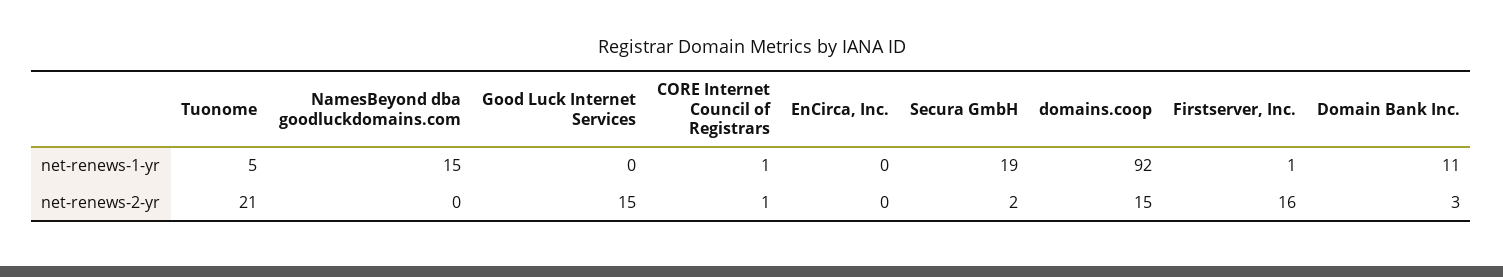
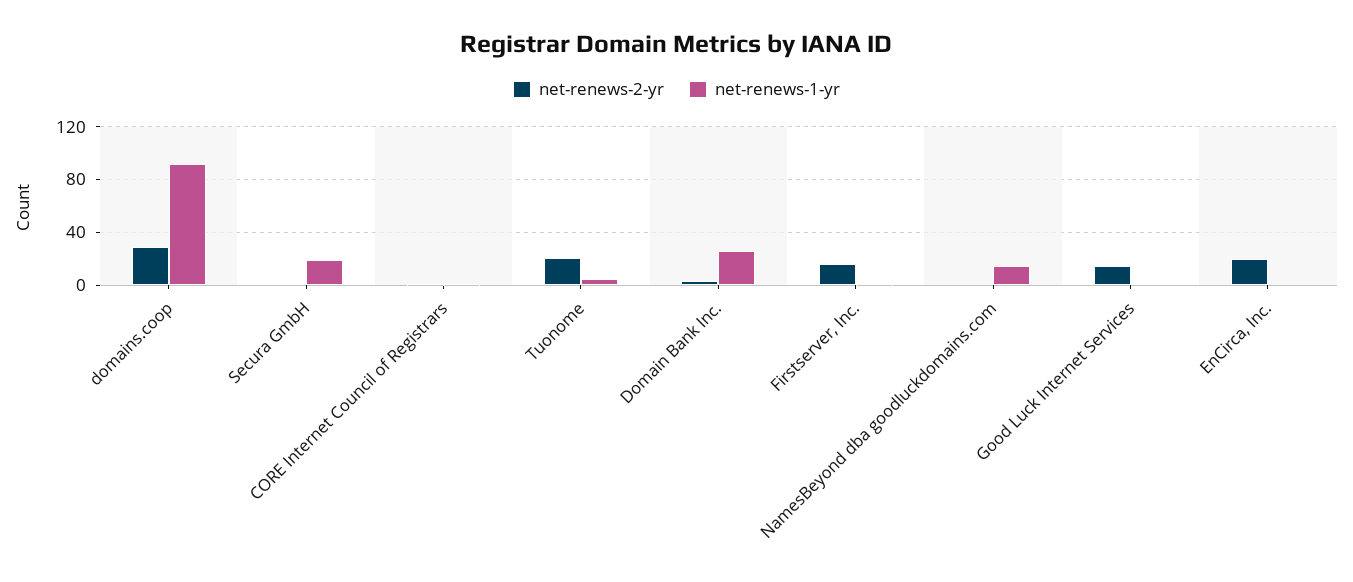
  {
    "net-renews-1-yr": {
      "Tuonome": 5,
      "NamesBeyond dba goodluckdomains.com": 15,
      "Good Luck Internet Services": 0,
      "CORE Internet Council of Registrars": 1,
      "EnCirca, Inc.": 0,
      "Secura GmbH": 19,
      "domains.coop": 92,
      "Firstserver, Inc.": 1,
-     "Domain Bank Inc.": 11
+     "Domain Bank Inc.": 25
    },
    "net-renews-2-yr": {
      "Tuonome": 21,
      "NamesBeyond dba goodluckdomains.com": 0,
      "Good Luck Internet Services": 15,
      "CORE Internet Council of Registrars": 1,
-     "EnCirca, Inc.": 0,
+     "EnCirca, Inc.": 20,
      "Secura GmbH": 2,
-     "domains.coop": 15,
+     "domains.coop": 30,
      "Firstserver, Inc.": 16,
      "Domain Bank Inc.": 3
    }
  }

